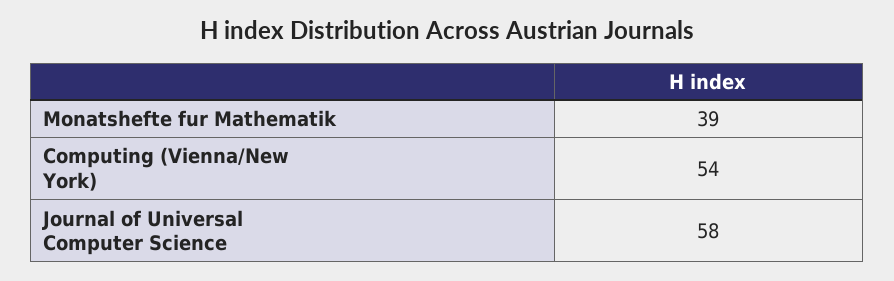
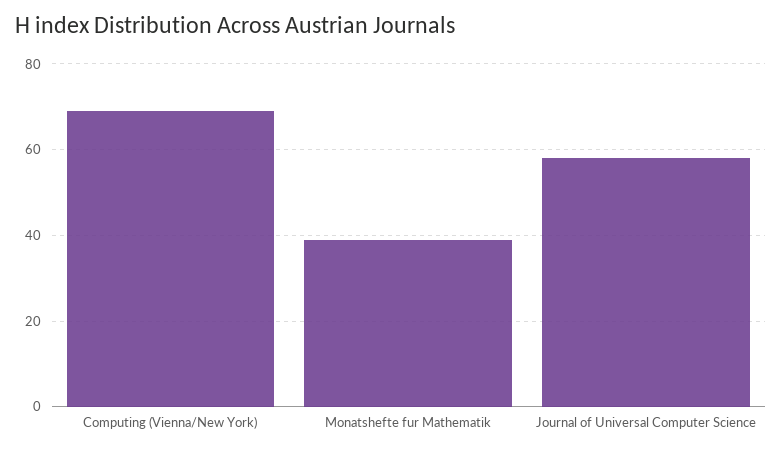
  {
    "Monatshefte fur Mathematik": 39,
-   "Computing (Vienna/New York)": 54,
+   "Computing (Vienna/New York)": 70,
    "Journal of Universal Computer Science": 58
  }

